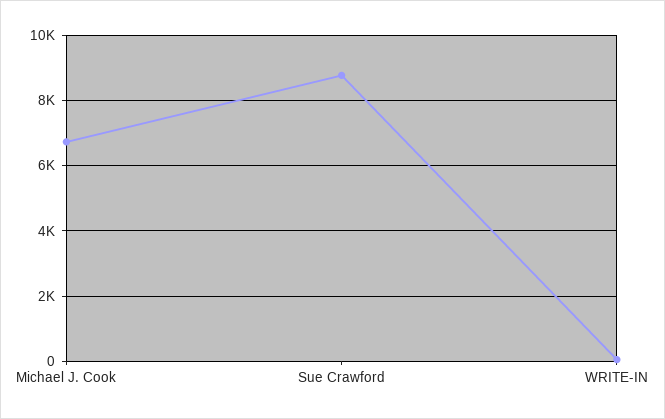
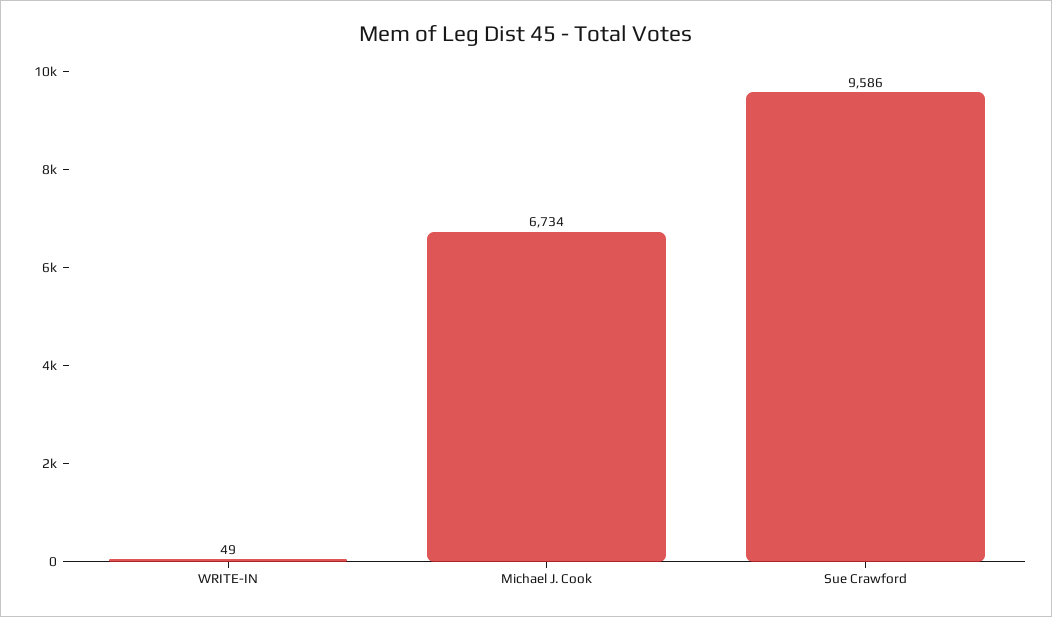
  {
    "Michael J. Cook": 6734,
-   "Sue Crawford": 8800,
+   "Sue Crawford": 9586,
    "WRITE-IN": 49
  }

